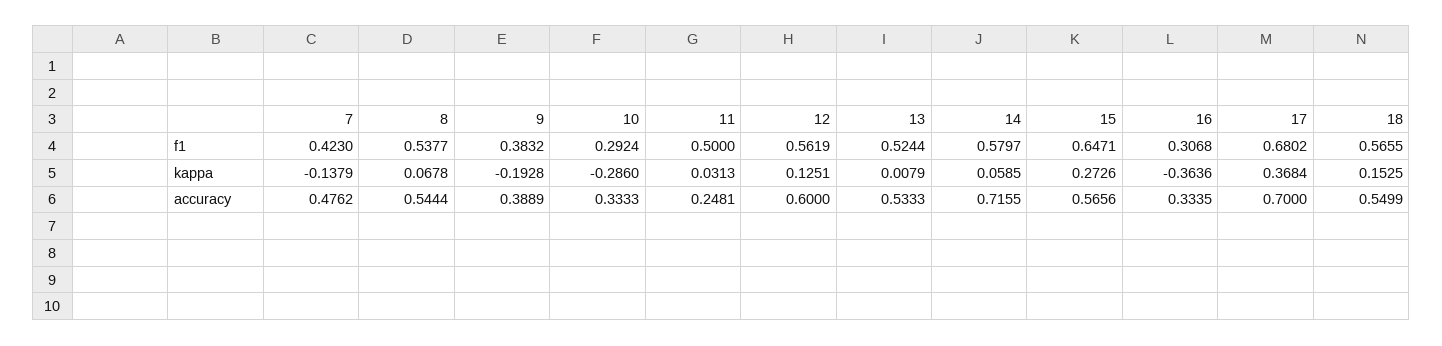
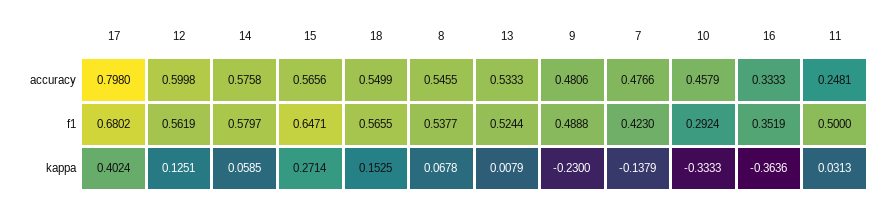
  {
    "7": {
      "f1": 0.423,
      "kappa": -0.1379,
-     "accuracy": 0.4762
+     "accuracy": 0.4766
    },
    "8": {
      "f1": 0.5377,
      "kappa": 0.0678,
-     "accuracy": 0.5444
+     "accuracy": 0.5455
    },
    "9": {
-     "f1": 0.3832,
+     "f1": 0.4888,
-     "kappa": -0.1928,
+     "kappa": -0.23,
-     "accuracy": 0.3889
+     "accuracy": 0.4806
    },
    "10": {
      "f1": 0.2924,
-     "kappa": -0.286,
+     "kappa": -0.3333,
-     "accuracy": 0.3333
+     "accuracy": 0.4579
    },
    "11": {
      "f1": 0.5,
      "kappa": 0.0313,
      "accuracy": 0.2481
    },
    "12": {
      "f1": 0.5619,
      "kappa": 0.1251,
-     "accuracy": 0.6
+     "accuracy": 0.5998
    },
    "13": {
      "f1": 0.5244,
      "kappa": 0.0079,
      "accuracy": 0.5333
    },
    "14": {
      "f1": 0.5797,
      "kappa": 0.0585,
-     "accuracy": 0.7155
+     "accuracy": 0.5758
    },
    "15": {
      "f1": 0.6471,
-     "kappa": 0.2726,
+     "kappa": 0.2714,
      "accuracy": 0.5656
    },
    "16": {
-     "f1": 0.3068,
+     "f1": 0.3519,
      "kappa": -0.3636,
-     "accuracy": 0.3335
+     "accuracy": 0.3333
    },
    "17": {
      "f1": 0.6802,
-     "kappa": 0.3684,
+     "kappa": 0.4024,
-     "accuracy": 0.7
+     "accuracy": 0.798
    },
    "18": {
      "f1": 0.5655,
      "kappa": 0.1525,
      "accuracy": 0.5499
    }
  }

